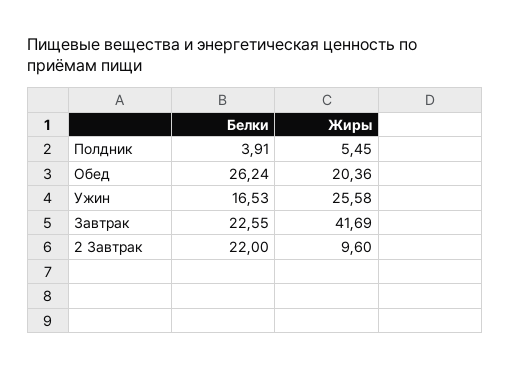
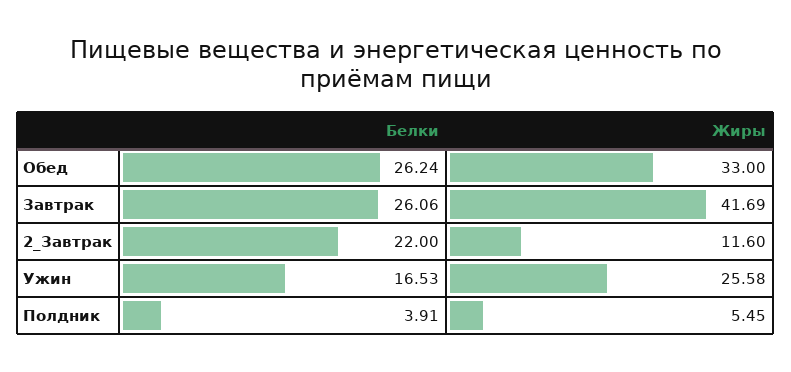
  {
    "Белки": {
      "Полдник": 3.91,
      "Обед": 26.24,
      "Ужин": 16.53,
-     "Завтрак": 22.55,
+     "Завтрак": 26.06,
      "2 Завтрак": 22
    },
    "Жиры": {
      "Полдник": 5.45,
-     "Обед": 20.36,
+     "Обед": 33,
      "Ужин": 25.58,
      "Завтрак": 41.69,
-     "2 Завтрак": 9.6
+     "2 Завтрак": 11.6
    }
  }

